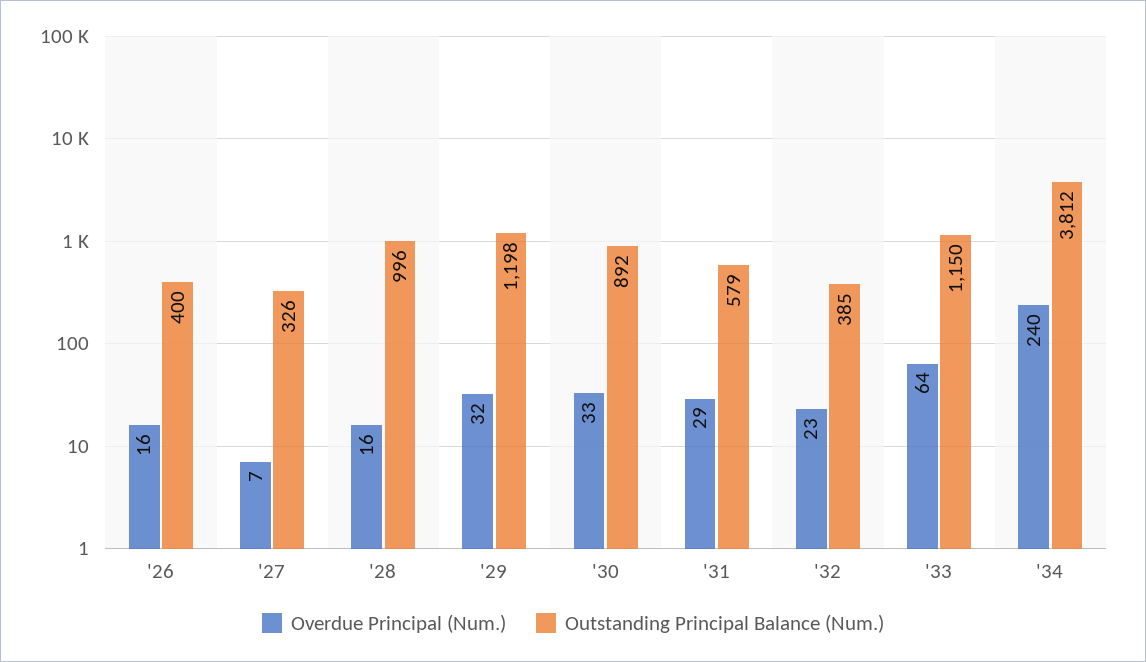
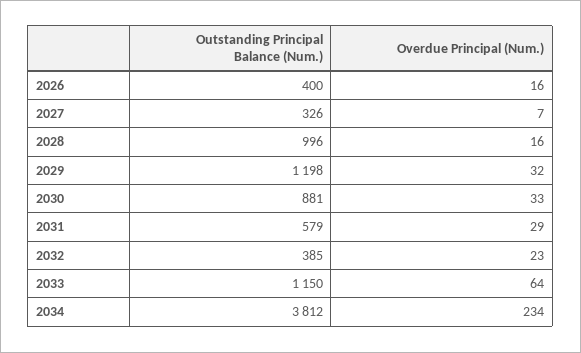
  {
    "Overdue Principal (Num.)": {
      "'26": 16,
      "'27": 7,
      "'28": 16,
      "'29": 32,
      "'30": 33,
      "'31": 29,
      "'32": 23,
      "'33": 64,
-     "'34": 240
+     "'34": 234
    },
    "Outstanding Principal Balance (Num.)": {
      "'26": 400,
      "'27": 326,
      "'28": 996,
      "'29": 1198,
-     "'30": 892,
+     "'30": 881,
      "'31": 579,
      "'32": 385,
      "'33": 1150,
      "'34": 3812
    }
  }

